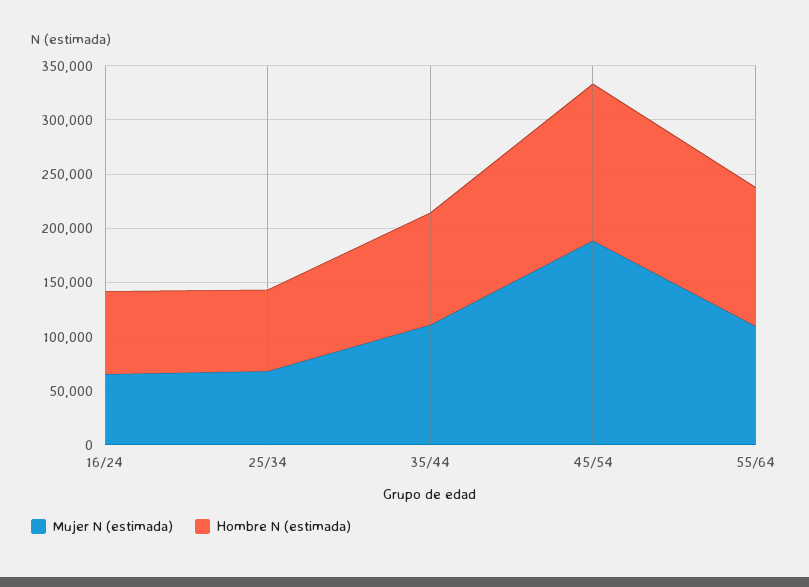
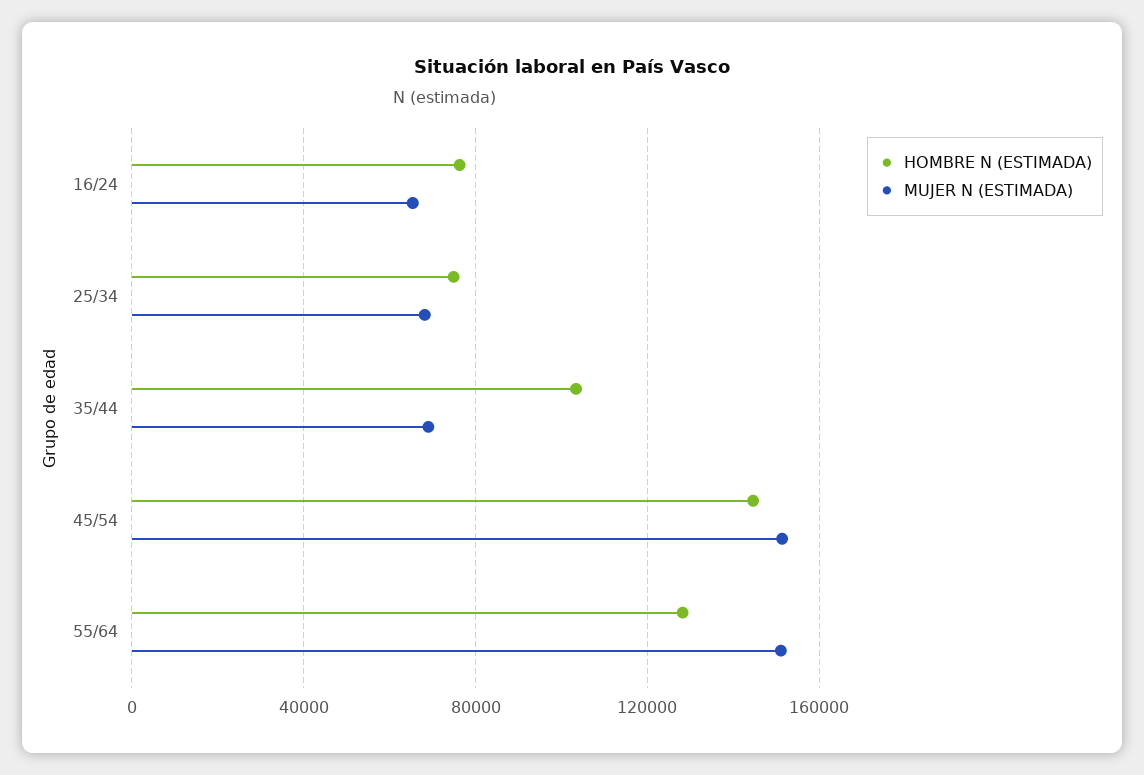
  {
    "Mujer N (estimada)": {
      "16/24": 65000,
      "25/34": 70000,
-     "35/44": 110000,
+     "35/44": 70000,
-     "45/54": 190000,
+     "45/54": 150000,
-     "55/64": 110000
+     "55/64": 150000
    },
    "Hombre N (estimada)": {
      "16/24": 75000,
      "25/34": 75000,
      "35/44": 105000,
      "45/54": 145000,
      "55/64": 130000
    }
  }

